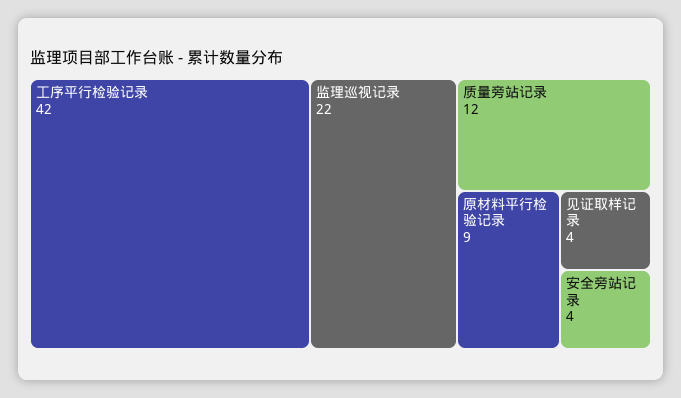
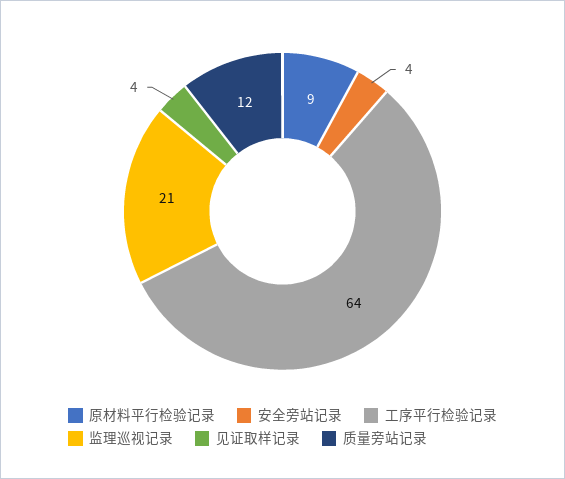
  {
-   "工序平行检验记录": 42,
+   "工序平行检验记录": 64,
-   "监理巡视记录": 22,
+   "监理巡视记录": 21,
    "质量旁站记录": 12,
    "原材料平行检验记录": 9,
    "见证取样记录": 4,
    "安全旁站记录": 4
  }

